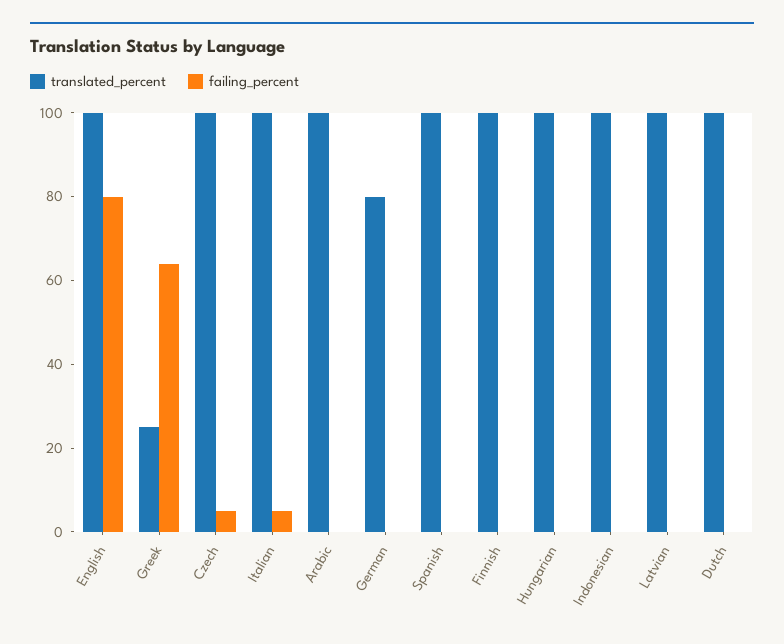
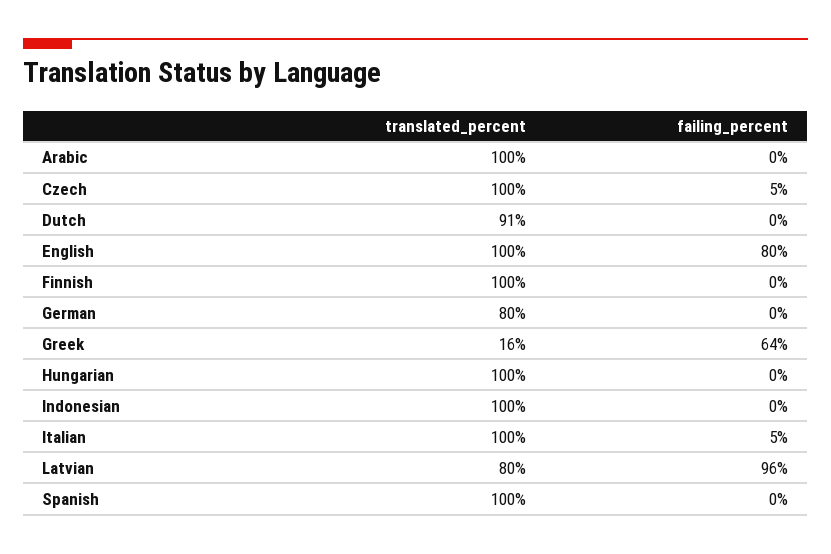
  {
    "translated_percent": {
      "English": 100,
-     "Greek": 25,
+     "Greek": 16,
      "Czech": 100,
      "Italian": 100,
      "Arabic": 100,
      "German": 80,
      "Spanish": 100,
      "Finnish": 100,
      "Hungarian": 100,
      "Indonesian": 100,
-     "Latvian": 100,
+     "Latvian": 80,
-     "Dutch": 100
+     "Dutch": 91
    },
    "failing_percent": {
      "English": 80,
      "Greek": 64,
      "Czech": 5,
      "Italian": 5,
      "Arabic": 0,
      "German": 0,
      "Spanish": 0,
      "Finnish": 0,
      "Hungarian": 0,
      "Indonesian": 0,
-     "Latvian": 0,
+     "Latvian": 96,
      "Dutch": 0
    }
  }

